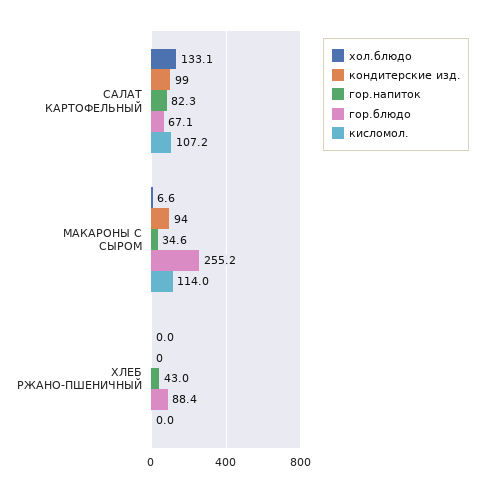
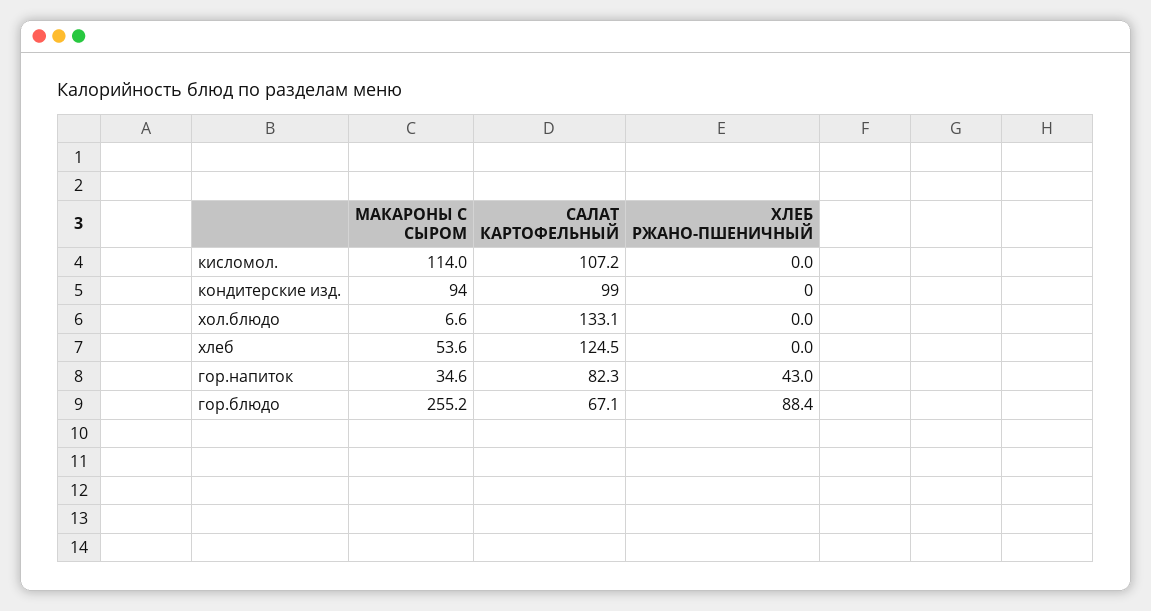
  {
    "хол.блюдо": {
      "САЛАТ КАРТОФЕЛЬНЫЙ": 133.1,
      "МАКАРОНЫ С СЫРОМ": 6.6,
      "ХЛЕБ РЖАНО-ПШЕНИЧНЫЙ": 0
    },
    "кондитерские изд.": {
      "САЛАТ КАРТОФЕЛЬНЫЙ": 99,
      "МАКАРОНЫ С СЫРОМ": 94,
      "ХЛЕБ РЖАНО-ПШЕНИЧНЫЙ": 0
    },
    "гор.напиток": {
      "САЛАТ КАРТОФЕЛЬНЫЙ": 82.3,
      "МАКАРОНЫ С СЫРОМ": 34.6,
      "ХЛЕБ РЖАНО-ПШЕНИЧНЫЙ": 43
    },
    "гор.блюдо": {
      "САЛАТ КАРТОФЕЛЬНЫЙ": 67.1,
      "МАКАРОНЫ С СЫРОМ": 255.2,
      "ХЛЕБ РЖАНО-ПШЕНИЧНЫЙ": 88.4
    },
    "кисломол.": {
      "САЛАТ КАРТОФЕЛЬНЫЙ": 107.2,
      "МАКАРОНЫ С СЫРОМ": 114,
      "ХЛЕБ РЖАНО-ПШЕНИЧНЫЙ": 0
-   }
+   },
+   "хлеб": {
+     "МАКАРОНЫ С СЫРОМ": 53.6,
+     "САЛАТ КАРТОФЕЛЬНЫЙ": 124.5,
+     "ХЛЕБ РЖАНО-ПШЕНИЧНЫЙ": 0
+   }
  }

